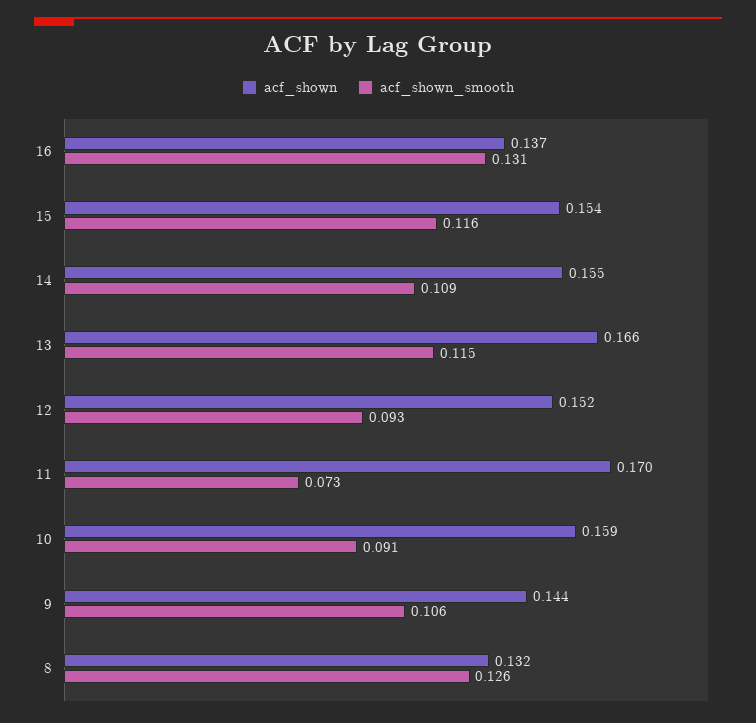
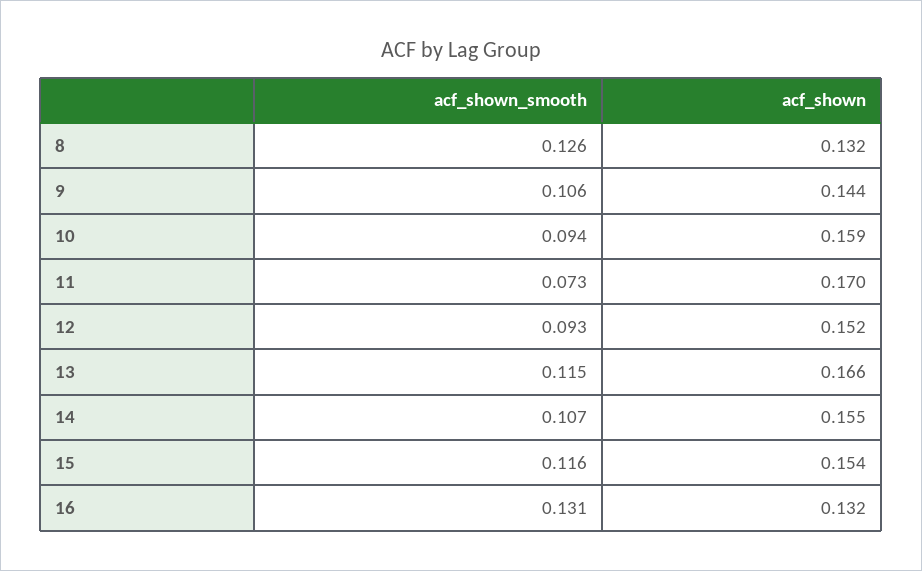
  {
    "acf_shown": {
-     "16": 0.137,
+     "16": 0.132,
      "15": 0.154,
      "14": 0.155,
      "13": 0.166,
      "12": 0.152,
      "11": 0.17,
      "10": 0.159,
      "9": 0.144,
      "8": 0.132
    },
    "acf_shown_smooth": {
      "16": 0.131,
      "15": 0.116,
-     "14": 0.109,
+     "14": 0.107,
      "13": 0.115,
      "12": 0.093,
      "11": 0.073,
-     "10": 0.091,
+     "10": 0.094,
      "9": 0.106,
      "8": 0.126
    }
  }

